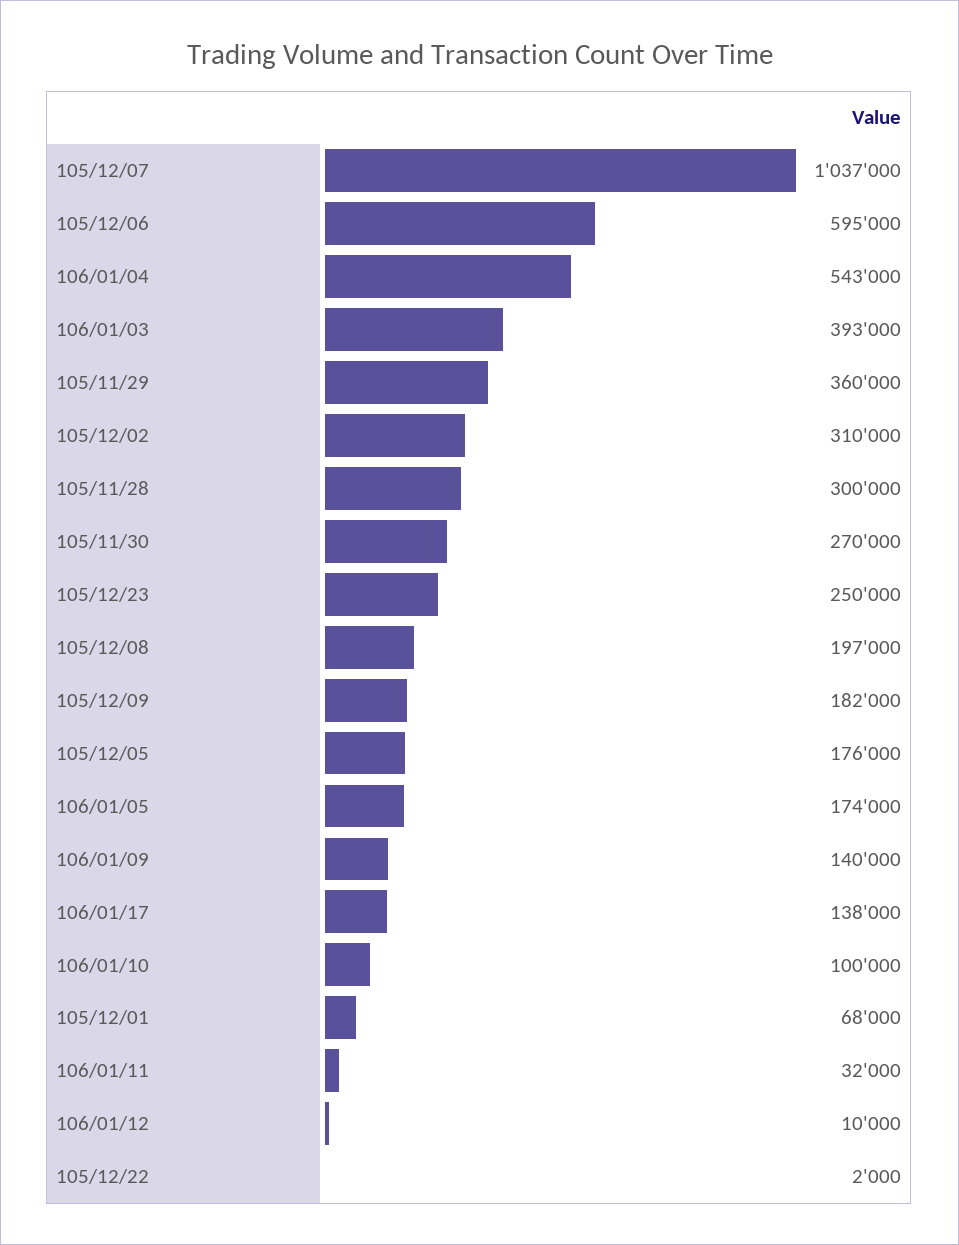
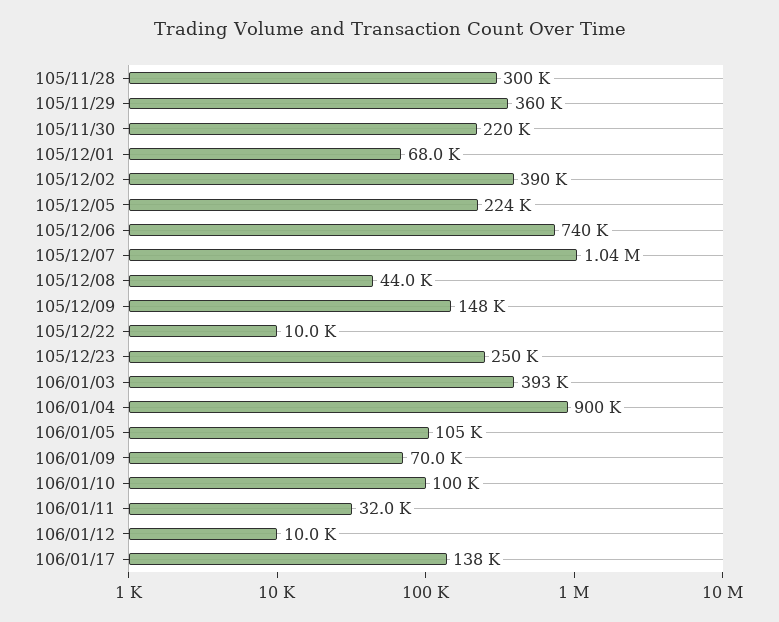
  {
    "105/12/07": 1037000,
-   "105/12/06": 595000,
+   "105/12/06": 740000,
-   "106/01/04": 543000,
+   "106/01/04": 900000,
    "106/01/03": 393000,
    "105/11/29": 360000,
-   "105/12/02": 310000,
+   "105/12/02": 390000,
    "105/11/28": 300000,
-   "105/11/30": 270000,
+   "105/11/30": 220000,
    "105/12/23": 250000,
-   "105/12/08": 197000,
+   "105/12/08": 44000,
-   "105/12/09": 182000,
+   "105/12/09": 148000,
-   "105/12/05": 176000,
+   "105/12/05": 224000,
-   "106/01/05": 174000,
+   "106/01/05": 105000,
-   "106/01/09": 140000,
+   "106/01/09": 70000,
    "106/01/17": 138000,
    "106/01/10": 100000,
    "105/12/01": 68000,
    "106/01/11": 32000,
    "106/01/12": 10000,
-   "105/12/22": 2000
+   "105/12/22": 10000
  }

